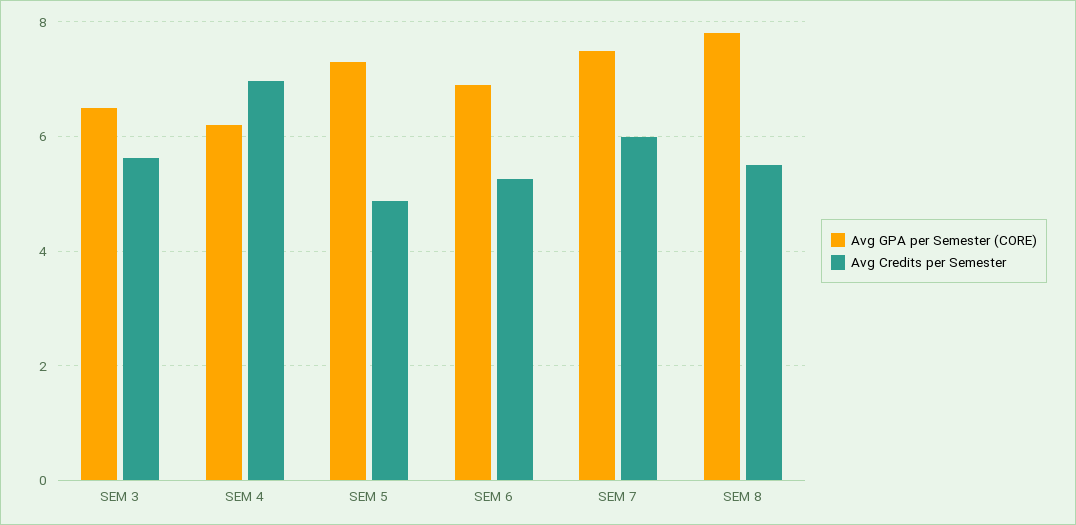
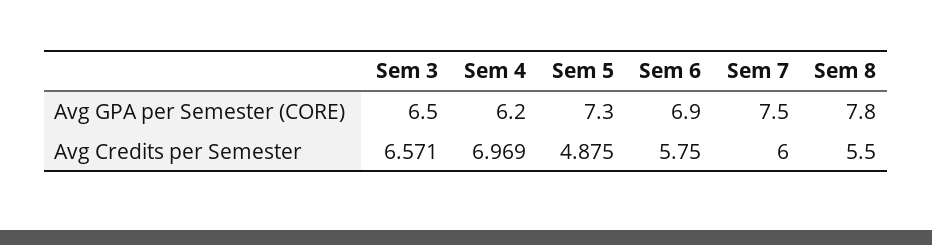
  {
    "Avg GPA per Semester (CORE)": {
      "SEM 3": 6.5,
      "SEM 4": 6.2,
      "SEM 5": 7.3,
      "SEM 6": 6.9,
      "SEM 7": 7.5,
      "SEM 8": 7.8
    },
    "Avg Credits per Semester": {
-     "SEM 3": 5.6,
+     "SEM 3": 6.571,
      "SEM 4": 6.969,
      "SEM 5": 4.875,
-     "SEM 6": 5.2,
+     "SEM 6": 5.75,
      "SEM 7": 6,
      "SEM 8": 5.5
    }
  }

